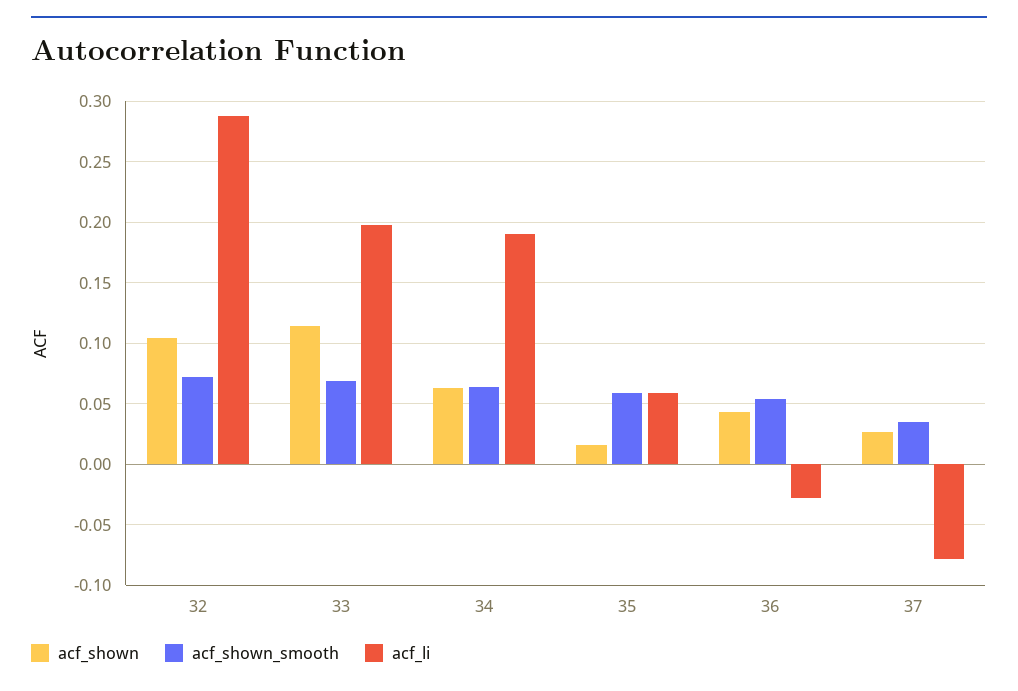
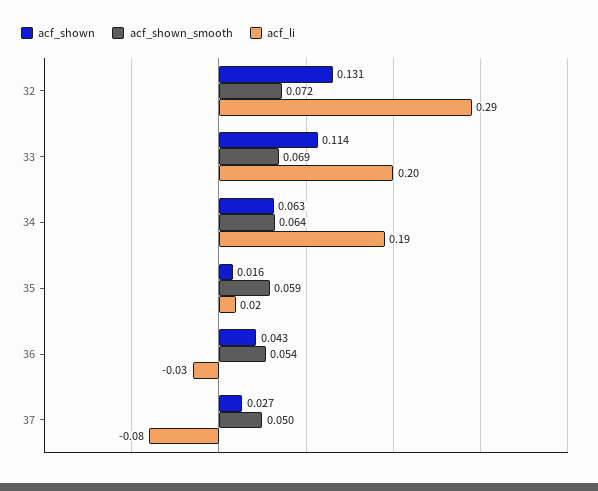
  {
    "acf_shown": {
-     "32": 0.105,
+     "32": 0.131,
      "33": 0.114,
      "34": 0.063,
      "35": 0.016,
      "36": 0.043,
      "37": 0.027
    },
    "acf_shown_smooth": {
      "32": 0.072,
      "33": 0.069,
      "34": 0.064,
      "35": 0.059,
      "36": 0.054,
-     "37": 0.035
+     "37": 0.05
    },
    "acf_li": {
      "32": 0.29,
      "33": 0.2,
      "34": 0.19,
-     "35": 0.06,
+     "35": 0.02,
      "36": -0.03,
      "37": -0.08
    }
  }

